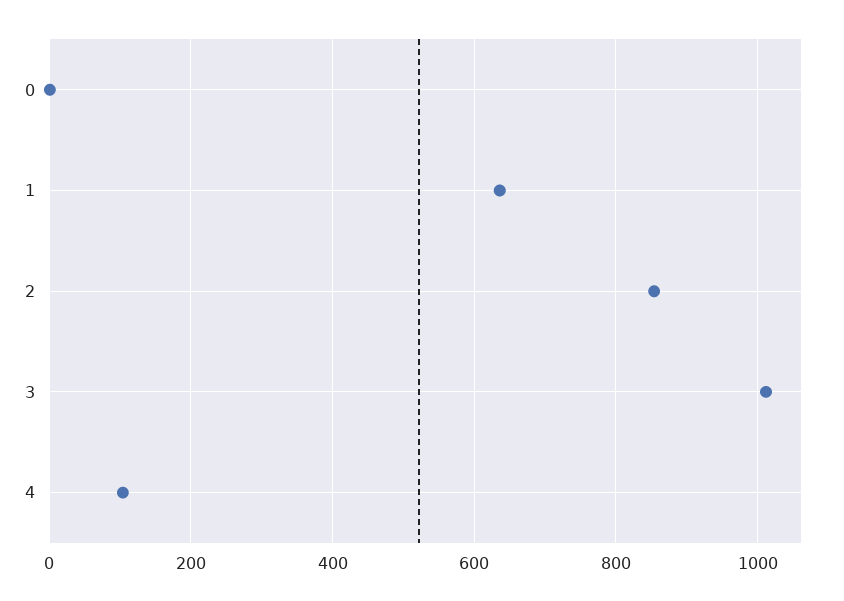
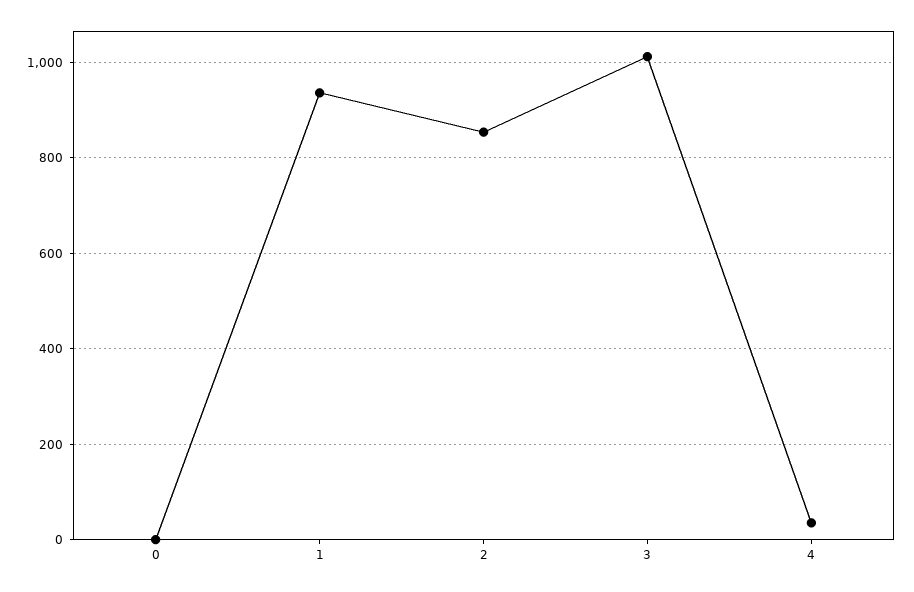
  {
    "0": 0,
-   "1": 640,
+   "1": 940,
    "2": 860,
    "3": 1020,
-   "4": 100
+   "4": 40
  }

